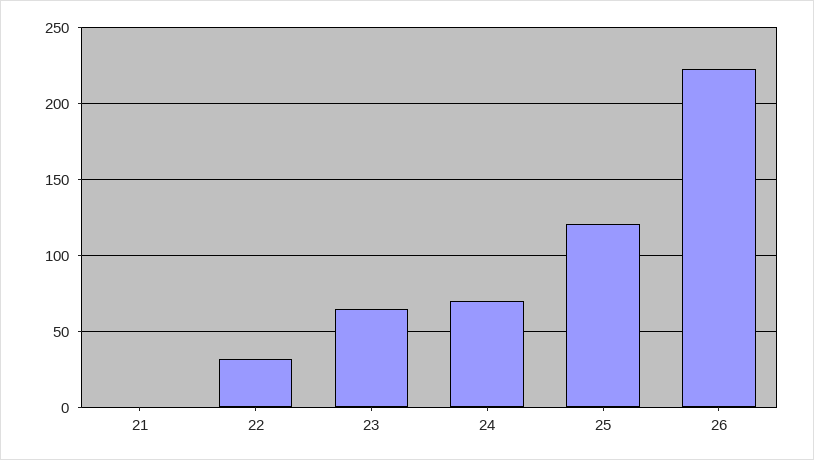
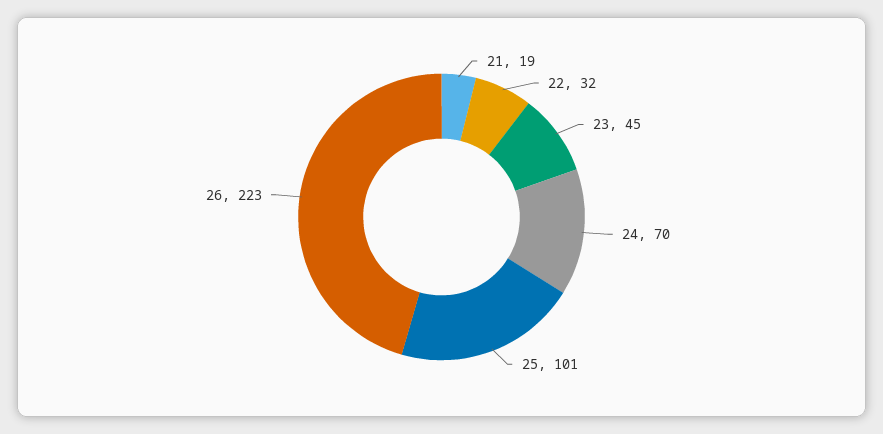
  {
-   "21": 0,
+   "21": 19,
    "22": 32,
-   "23": 65,
+   "23": 45,
    "24": 70,
-   "25": 120,
+   "25": 101,
    "26": 223
  }

